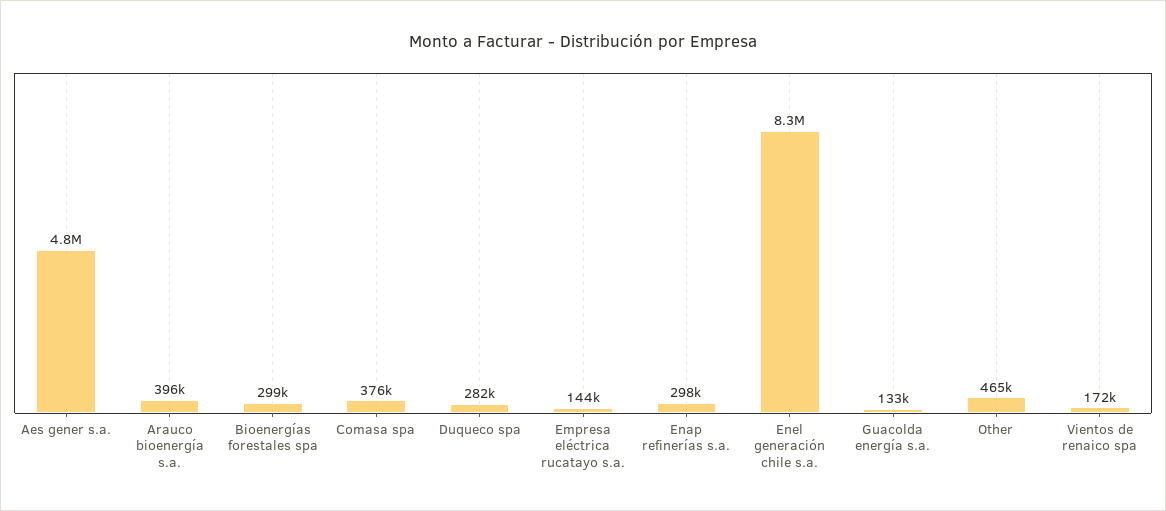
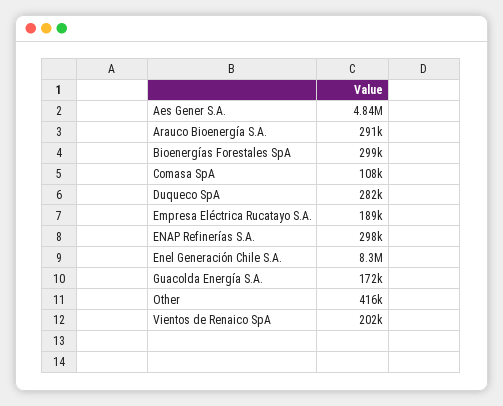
  {
    "Aes gener s.a.": 4840000,
-   "Arauco bioenergía s.a.": 396000,
+   "Arauco bioenergía s.a.": 291000,
    "Bioenergías forestales spa": 299000,
-   "Comasa spa": 376000,
+   "Comasa spa": 108000,
    "Duqueco spa": 282000,
-   "Empresa eléctrica rucatayo s.a.": 144000,
+   "Empresa eléctrica rucatayo s.a.": 189000,
    "Enap refinerías s.a.": 298000,
    "Enel generación chile s.a.": 8300000,
-   "Guacolda energía s.a.": 133000,
+   "Guacolda energía s.a.": 172000,
-   "Other": 465000,
+   "Other": 416000,
-   "Vientos de renaico spa": 172000
+   "Vientos de renaico spa": 202000
  }

